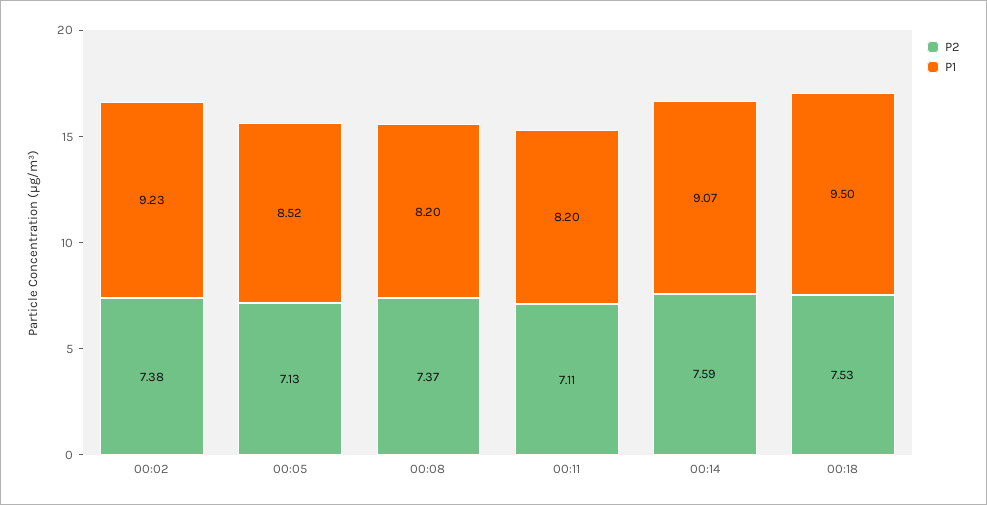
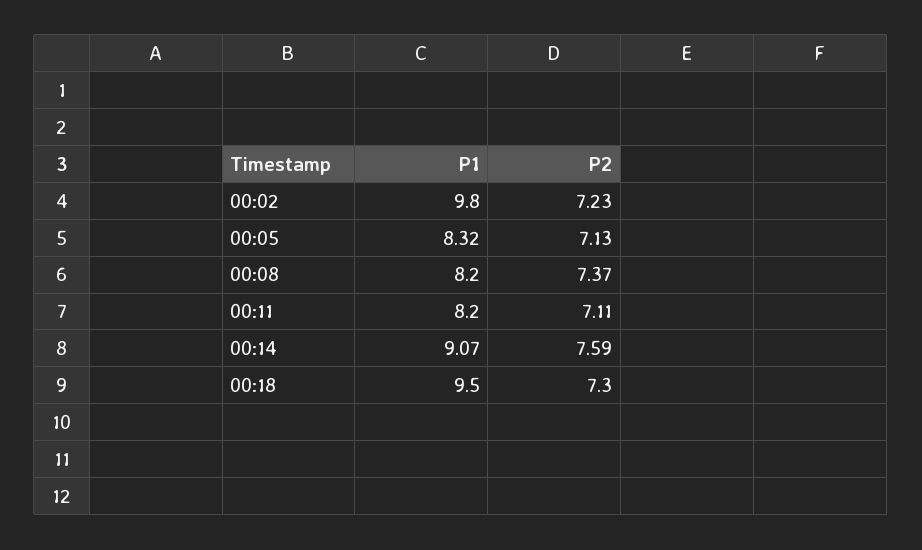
  {
    "P2": {
-     "00:02": 7.38,
+     "00:02": 7.23,
      "00:05": 7.13,
      "00:08": 7.37,
      "00:11": 7.11,
      "00:14": 7.59,
-     "00:18": 7.53
+     "00:18": 7.3
    },
    "P1": {
-     "00:02": 9.23,
+     "00:02": 9.8,
-     "00:05": 8.52,
+     "00:05": 8.32,
      "00:08": 8.2,
      "00:11": 8.2,
      "00:14": 9.07,
      "00:18": 9.5
    }
  }

